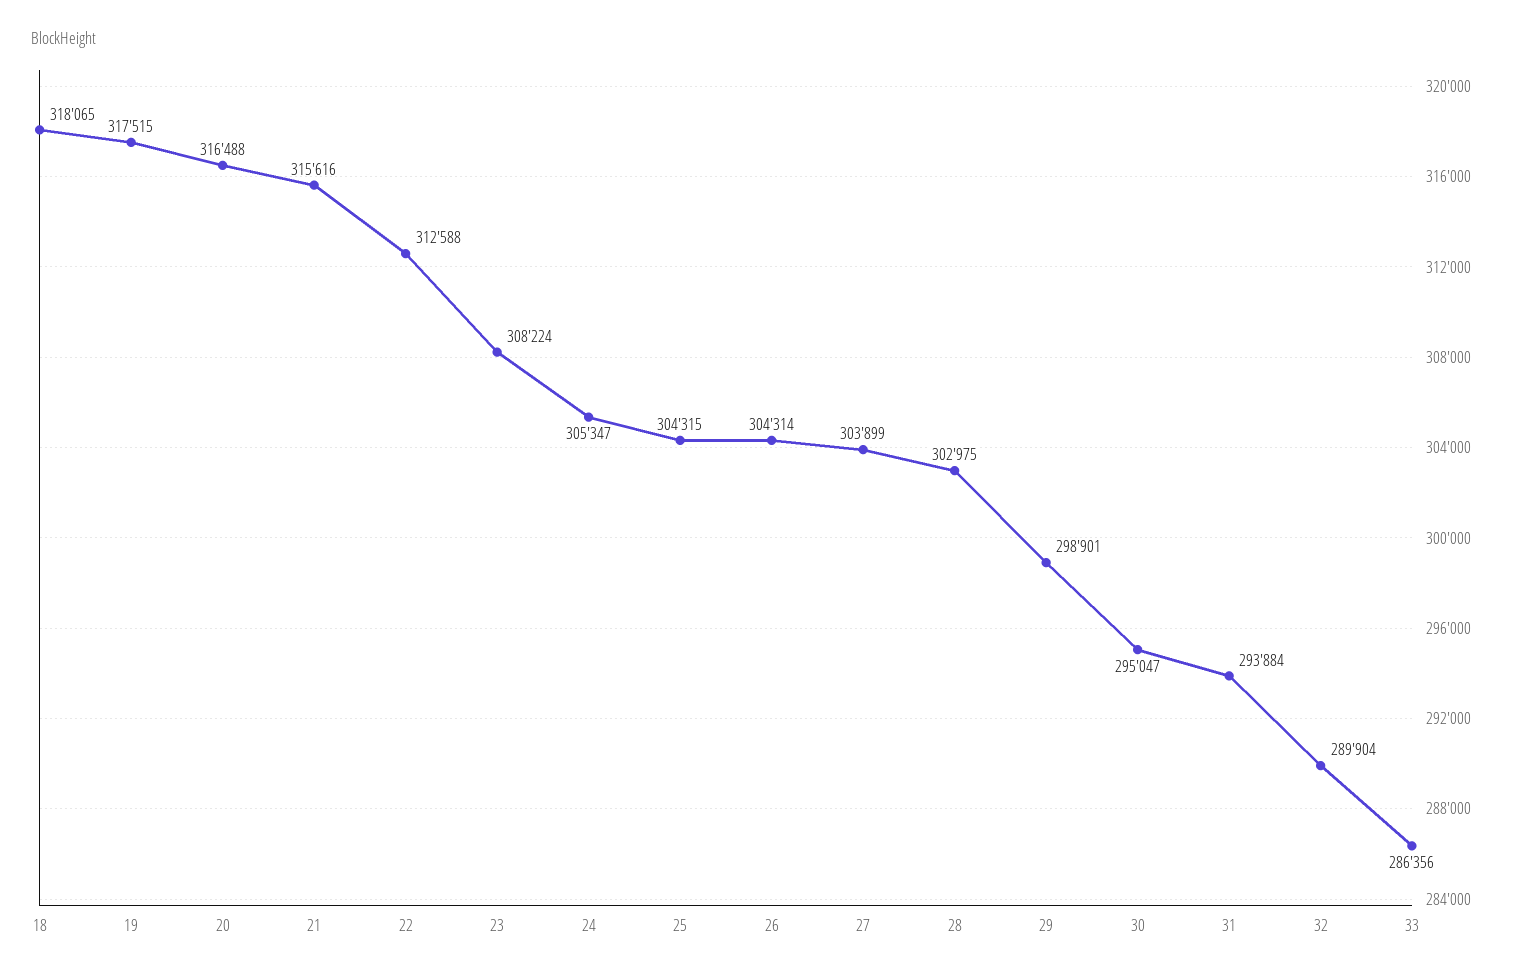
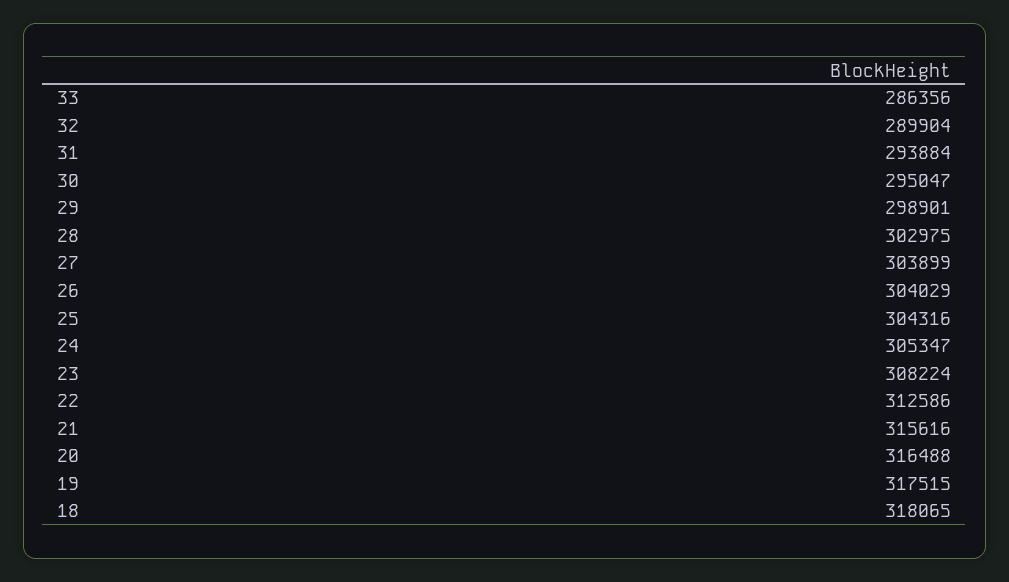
  {
    "18": 318065,
    "19": 317515,
    "20": 316488,
    "21": 315616,
-   "22": 312588,
+   "22": 312586,
    "23": 308224,
    "24": 305347,
-   "25": 304315,
+   "25": 304316,
-   "26": 304314,
+   "26": 304029,
    "27": 303899,
    "28": 302975,
    "29": 298901,
    "30": 295047,
    "31": 293884,
    "32": 289904,
    "33": 286356
  }

